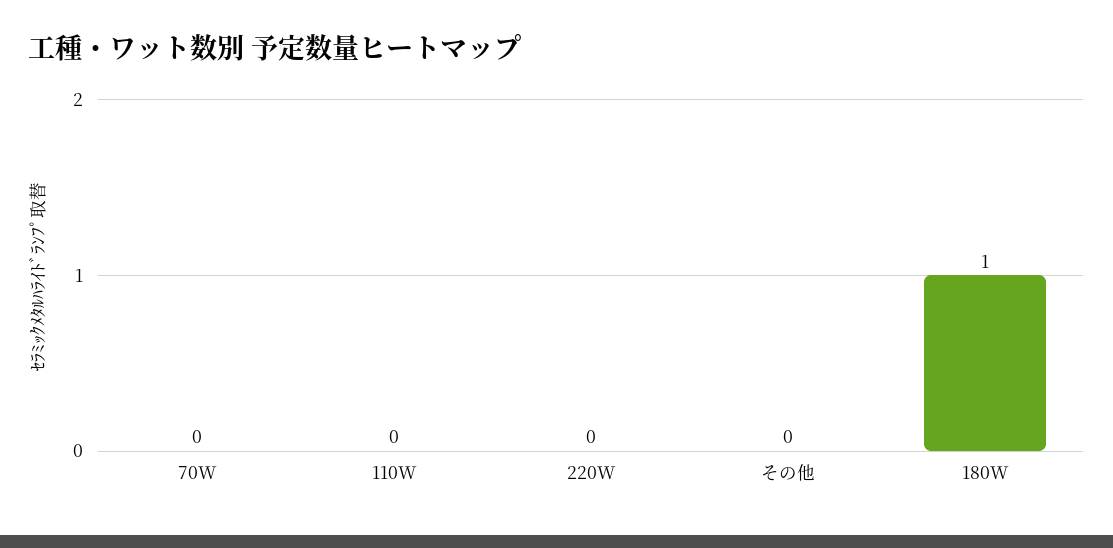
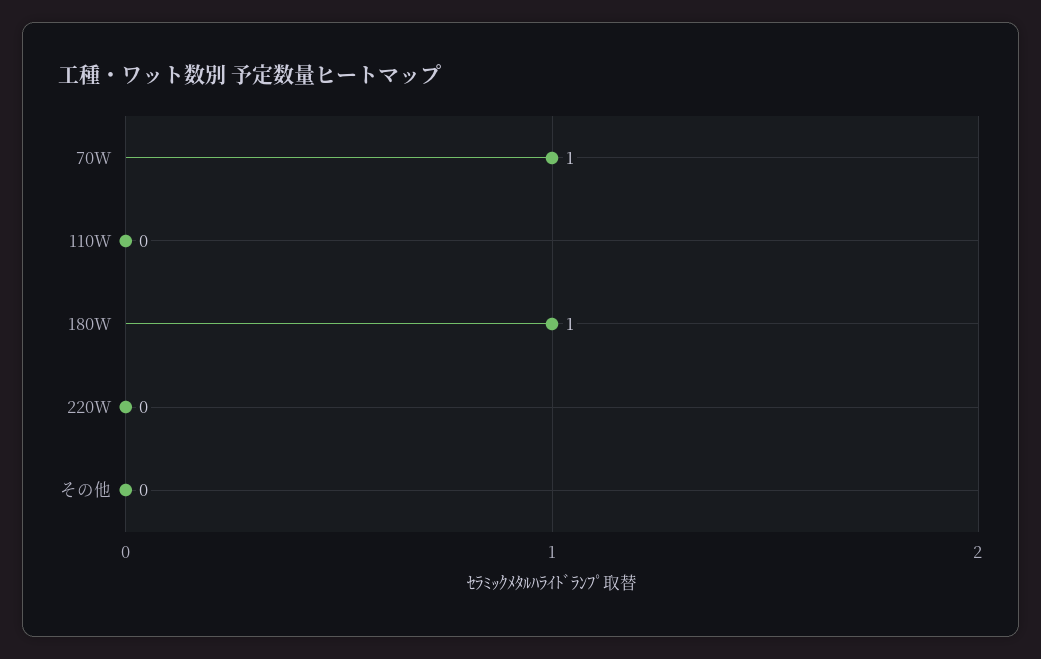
  {
-   "70W": 0,
+   "70W": 1,
    "110W": 0,
    "220W": 0,
    "その他": 0,
    "180W": 1
  }

